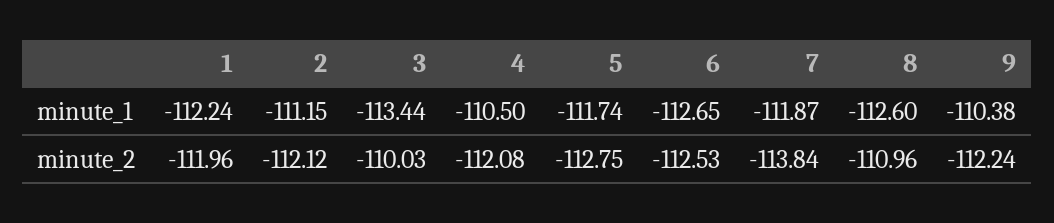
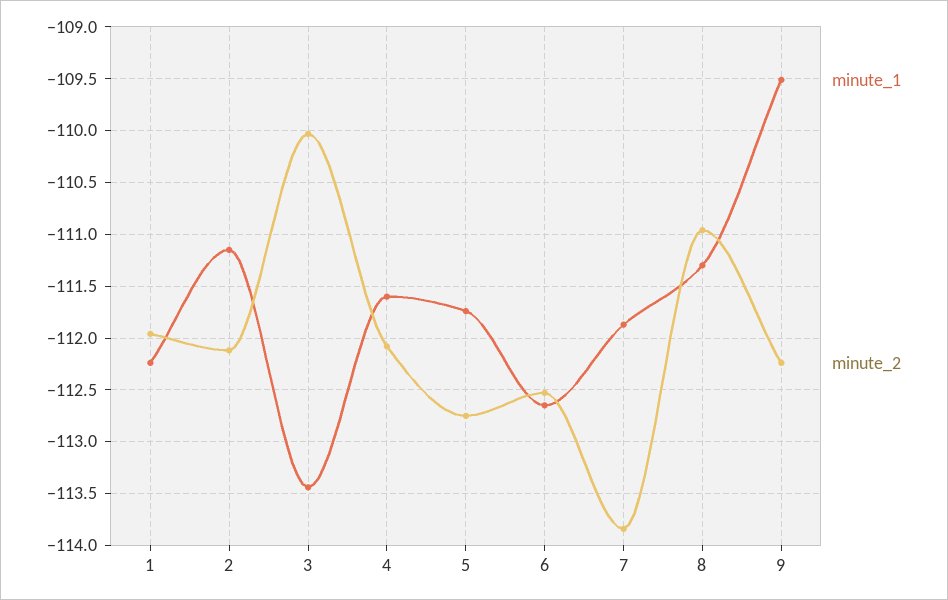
  {
    "minute_1": {
      "1": -112.24,
      "2": -111.15,
      "3": -113.44,
-     "4": -110.5,
+     "4": -111.6,
      "5": -111.74,
      "6": -112.65,
      "7": -111.87,
-     "8": -112.6,
+     "8": -111.3,
-     "9": -110.38
+     "9": -109.5
    },
    "minute_2": {
      "1": -111.96,
      "2": -112.12,
      "3": -110.03,
      "4": -112.08,
      "5": -112.75,
      "6": -112.53,
      "7": -113.84,
      "8": -110.96,
      "9": -112.24
    }
  }

